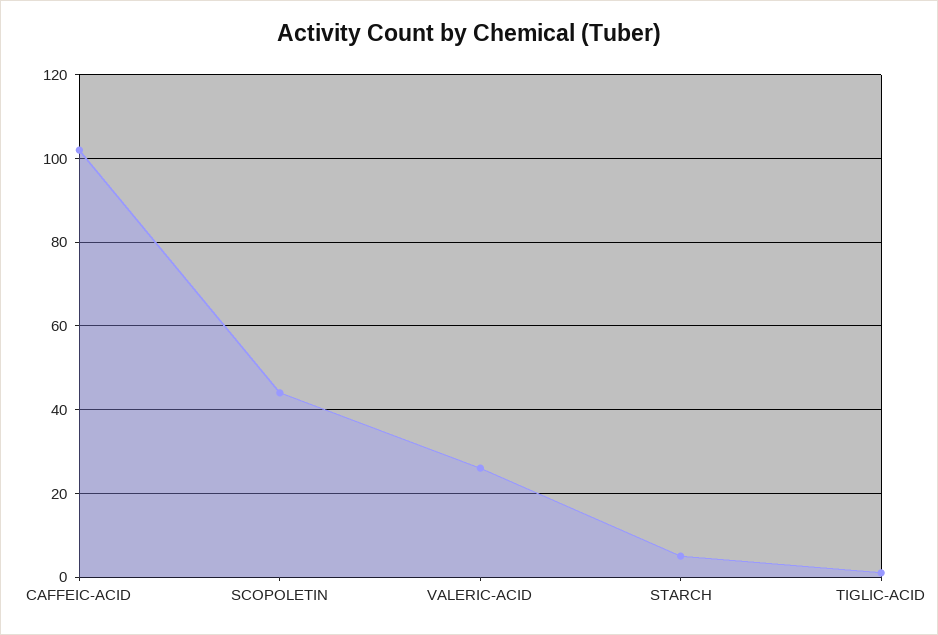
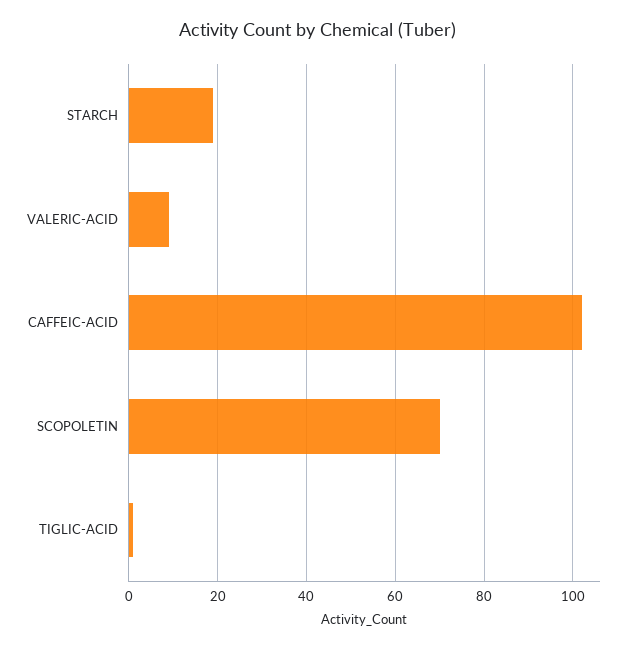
  {
    "CAFFEIC-ACID": 100,
-   "SCOPOLETIN": 45,
+   "SCOPOLETIN": 70,
-   "VALERIC-ACID": 25,
+   "VALERIC-ACID": 10,
-   "STARCH": 5,
+   "STARCH": 20,
    "TIGLIC-ACID": 0
  }

